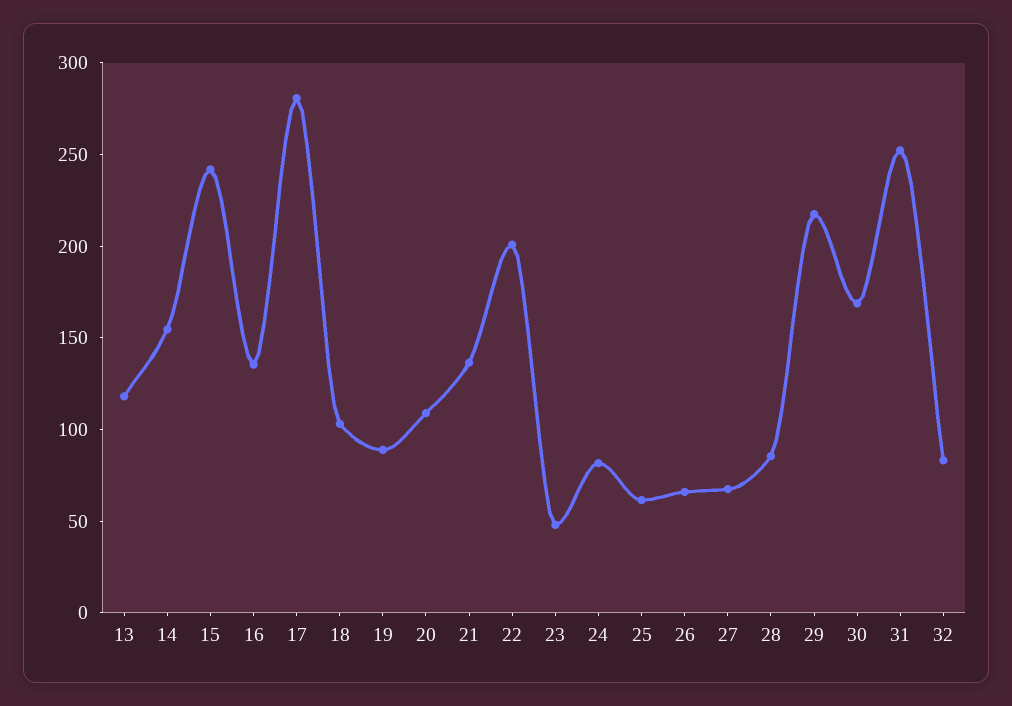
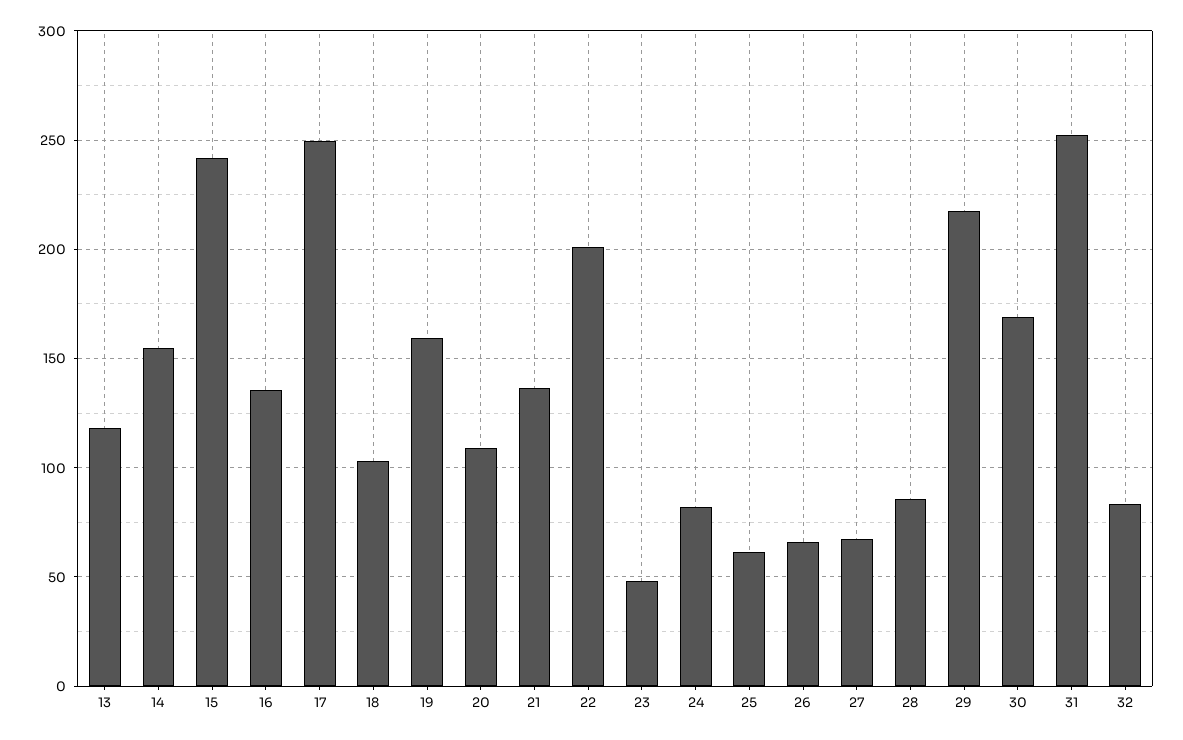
  {
    "13": 120,
    "14": 155,
    "15": 240,
    "16": 135,
-   "17": 280,
+   "17": 250,
    "18": 105,
-   "19": 90,
+   "19": 160,
    "20": 110,
    "21": 135,
    "22": 200,
    "23": 50,
    "24": 80,
    "25": 60,
    "26": 65,
    "27": 70,
    "28": 85,
    "29": 220,
    "30": 170,
    "31": 250,
    "32": 85
  }

